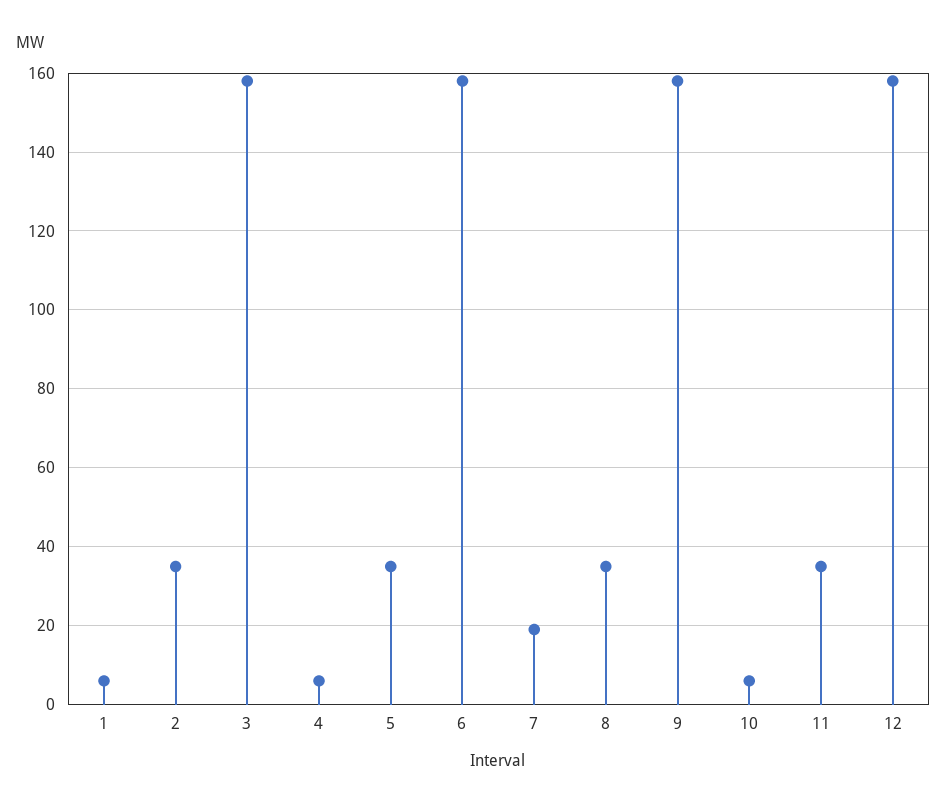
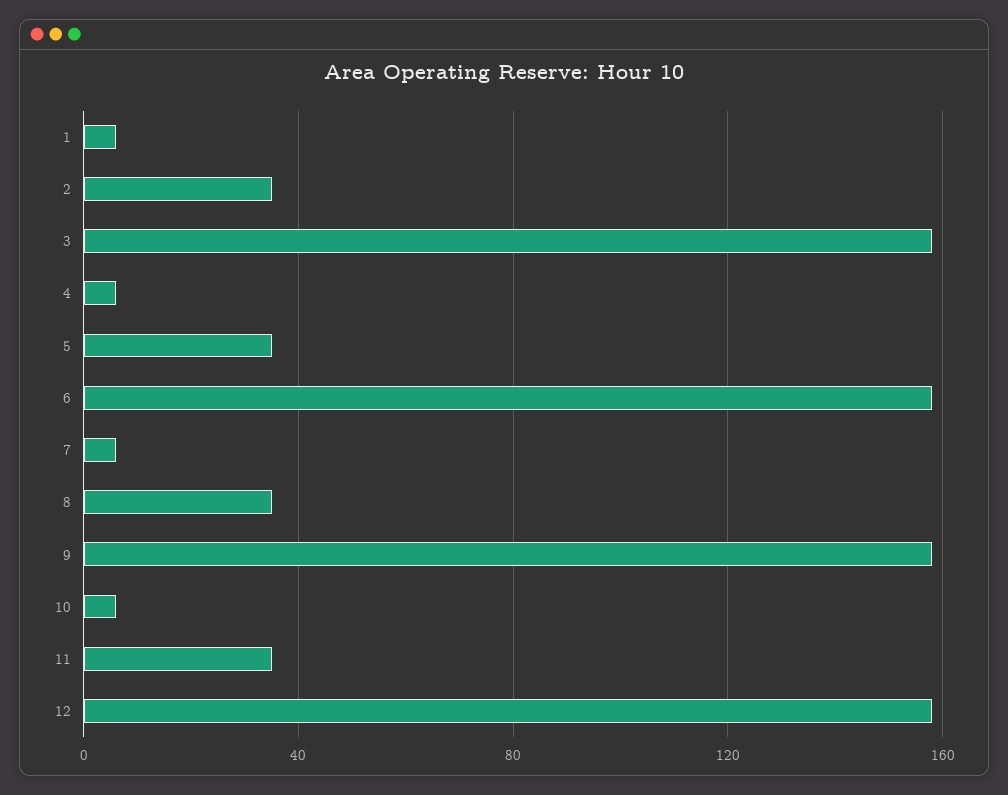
  {
    "1": 5,
    "2": 35,
    "3": 160,
    "4": 5,
    "5": 35,
    "6": 160,
-   "7": 20,
+   "7": 5,
    "8": 35,
    "9": 160,
    "10": 5,
    "11": 35,
    "12": 160
  }

